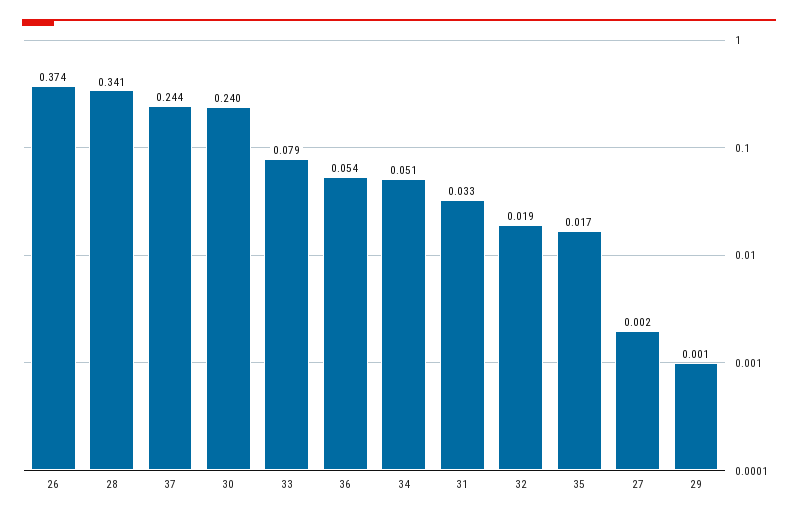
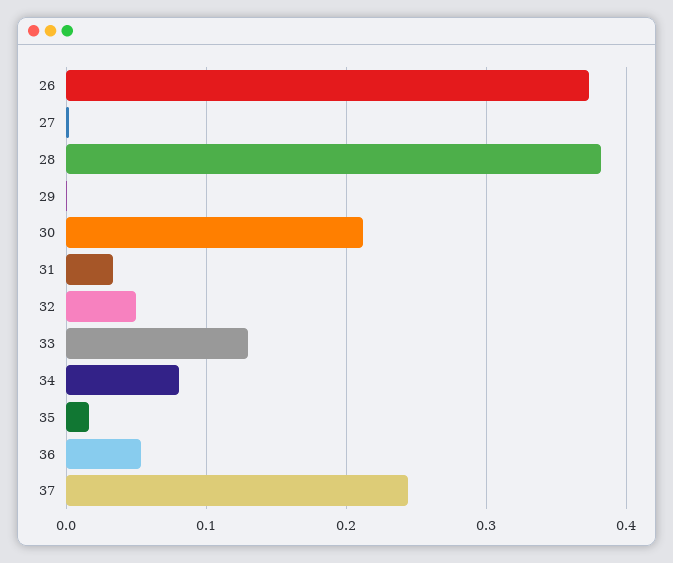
  {
    "26": 0.374,
-   "28": 0.341,
+   "28": 0.38,
    "37": 0.244,
-   "30": 0.24,
+   "30": 0.21,
-   "33": 0.079,
+   "33": 0.13,
    "36": 0.054,
-   "34": 0.051,
+   "34": 0.08,
    "31": 0.033,
-   "32": 0.019,
+   "32": 0.05,
    "35": 0.017,
    "27": 0.002,
    "29": 0.001
  }

